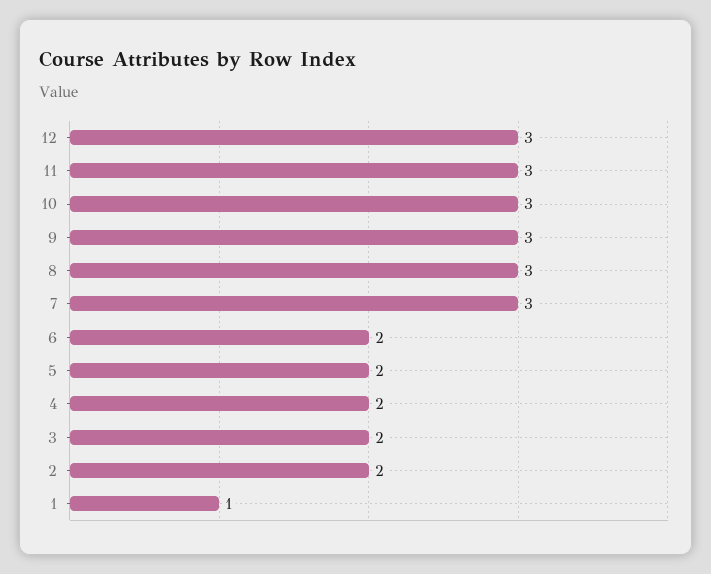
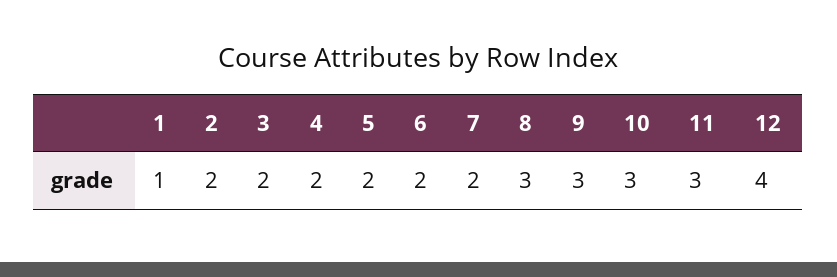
  {
-   "12": 3,
+   "12": 4,
    "11": 3,
    "10": 3,
    "9": 3,
    "8": 3,
-   "7": 3,
+   "7": 2,
    "6": 2,
    "5": 2,
    "4": 2,
    "3": 2,
    "2": 2,
    "1": 1
  }

